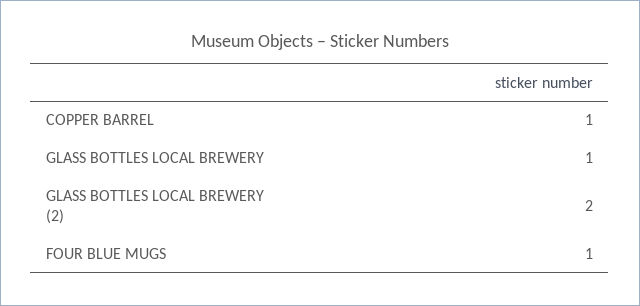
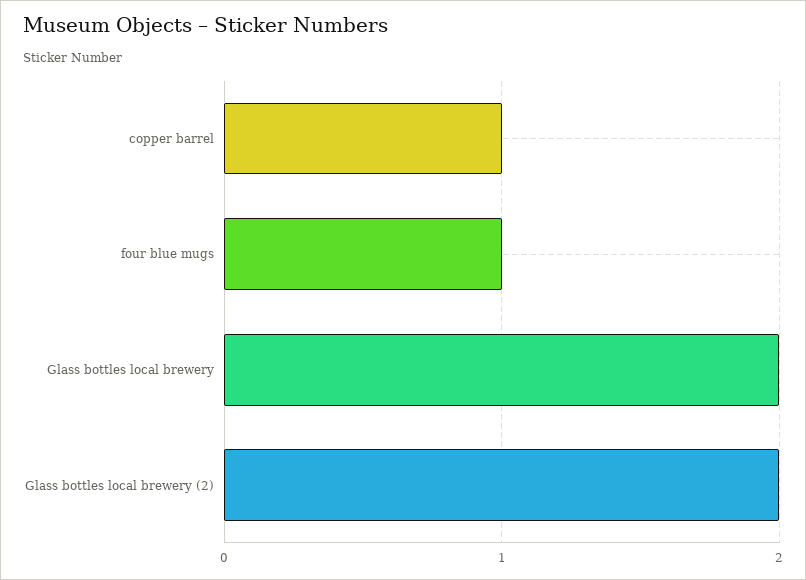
  {
    "COPPER BARREL": 1,
-   "GLASS BOTTLES LOCAL BREWERY": 1,
+   "GLASS BOTTLES LOCAL BREWERY": 2,
    "GLASS BOTTLES LOCAL BREWERY (2)": 2,
    "FOUR BLUE MUGS": 1
  }

